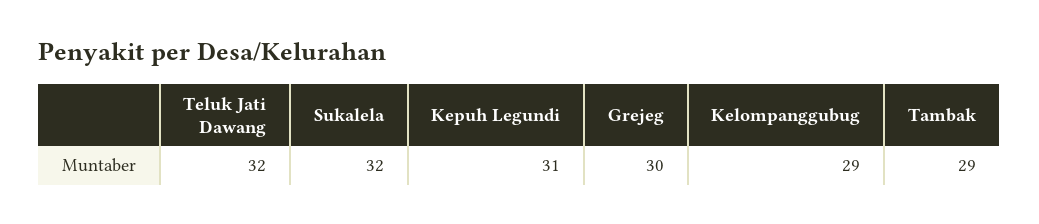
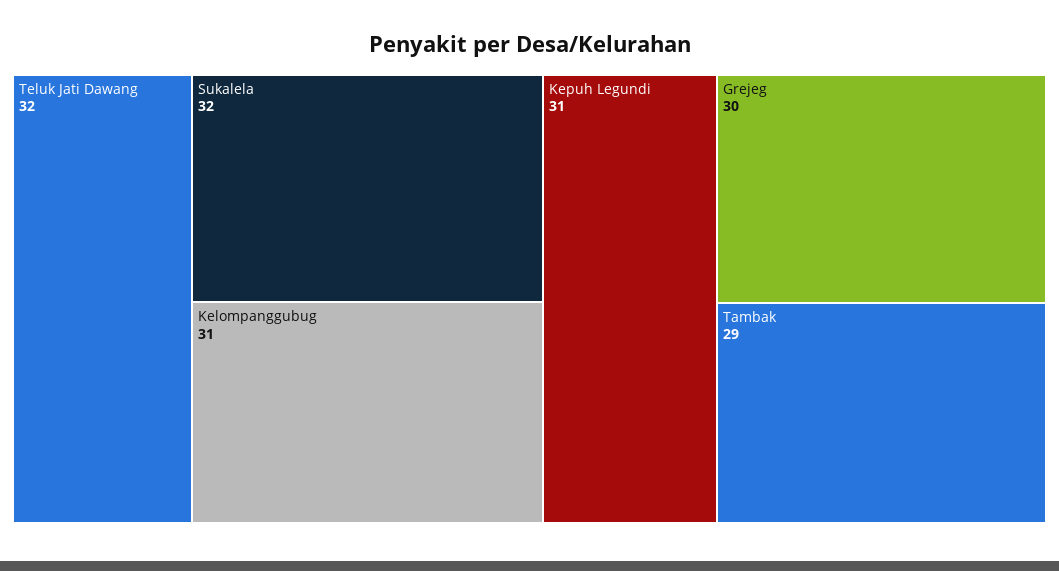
  {
    "Teluk Jati Dawang": 32,
    "Sukalela": 32,
    "Kepuh Legundi": 31,
    "Grejeg": 30,
-   "Kelompanggubug": 29,
+   "Kelompanggubug": 31,
    "Tambak": 29
  }

